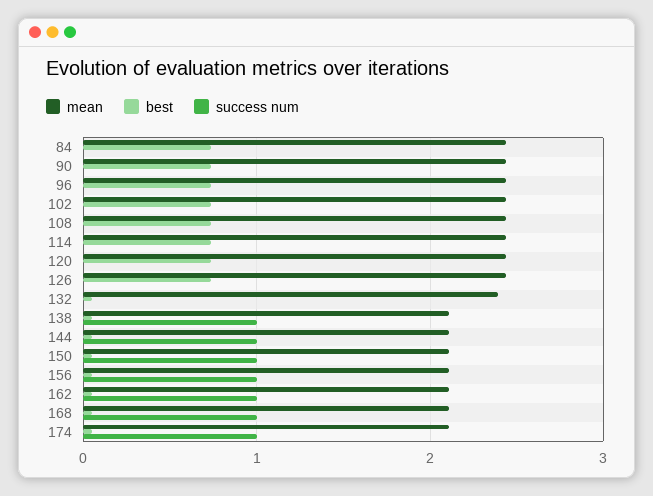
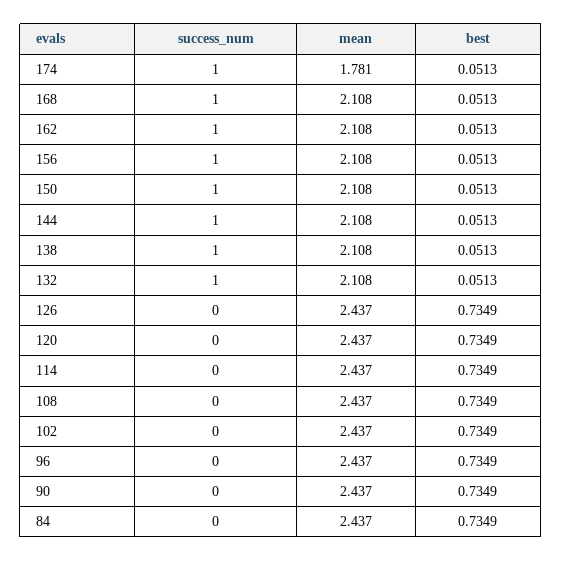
  {
    "mean": {
      "84": 2.437,
      "90": 2.437,
      "96": 2.437,
      "102": 2.437,
      "108": 2.437,
      "114": 2.437,
      "120": 2.437,
      "126": 2.437,
-     "132": 2.4,
+     "132": 2.108,
      "138": 2.108,
      "144": 2.108,
      "150": 2.108,
      "156": 2.108,
      "162": 2.108,
      "168": 2.108,
-     "174": 2.1
+     "174": 1.781
    },
    "best": {
      "84": 0.7349,
      "90": 0.7349,
      "96": 0.7349,
      "102": 0.7349,
      "108": 0.7349,
      "114": 0.7349,
      "120": 0.7349,
      "126": 0.7349,
      "132": 0.0513,
      "138": 0.0513,
      "144": 0.0513,
      "150": 0.0513,
      "156": 0.0513,
      "162": 0.0513,
      "168": 0.0513,
      "174": 0.0513
    },
    "success num": {
      "84": 0,
      "90": 0,
      "96": 0,
      "102": 0,
      "108": 0,
      "114": 0,
      "120": 0,
      "126": 0,
-     "132": 0,
+     "132": 1,
      "138": 1,
      "144": 1,
      "150": 1,
      "156": 1,
      "162": 1,
      "168": 1,
      "174": 1
    }
  }

